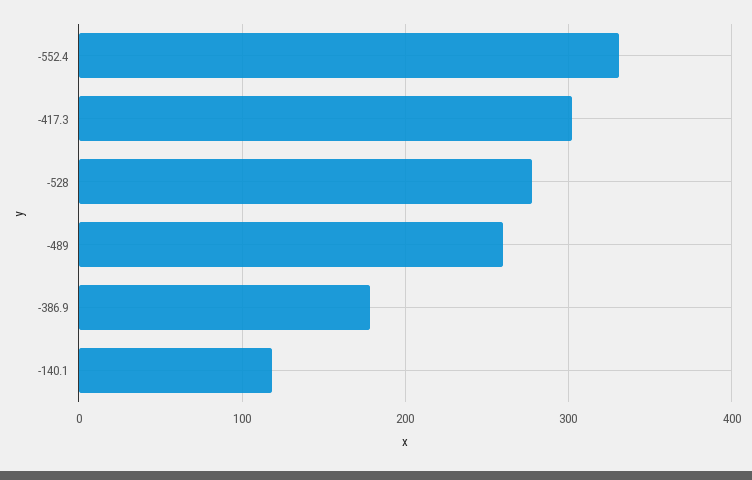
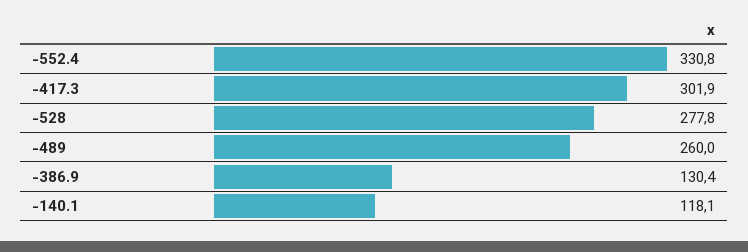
  {
    "-552.4": 330.8,
    "-417.3": 301.9,
    "-528": 277.8,
    "-489": 260,
-   "-386.9": 180,
+   "-386.9": 130.4,
    "-140.1": 118.1
  }

